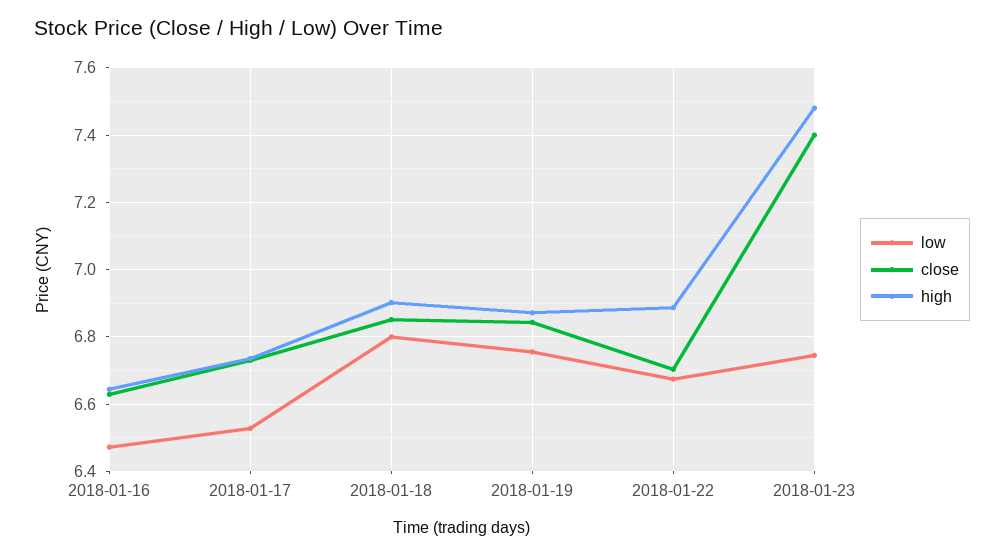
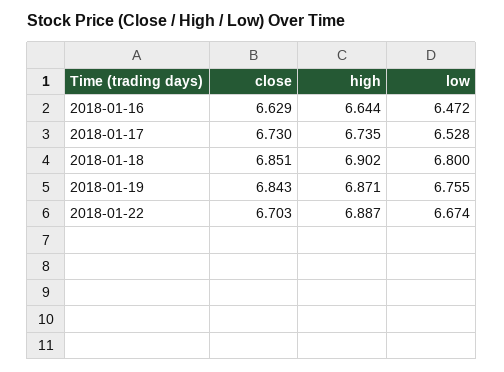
  {
    "low": {
      "2018-01-16": 6.472,
      "2018-01-17": 6.528,
      "2018-01-18": 6.8,
      "2018-01-19": 6.755,
-     "2018-01-22": 6.674,
+     "2018-01-22": 6.674
-     "2018-01-23": 6.74
    },
    "close": {
      "2018-01-16": 6.629,
      "2018-01-17": 6.73,
      "2018-01-18": 6.851,
      "2018-01-19": 6.843,
-     "2018-01-22": 6.703,
+     "2018-01-22": 6.703
-     "2018-01-23": 7.4
    },
    "high": {
      "2018-01-16": 6.644,
      "2018-01-17": 6.735,
      "2018-01-18": 6.902,
      "2018-01-19": 6.871,
-     "2018-01-22": 6.887,
+     "2018-01-22": 6.887
-     "2018-01-23": 7.48
    }
  }

